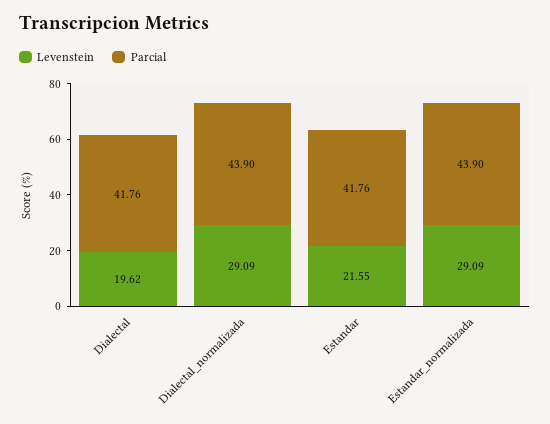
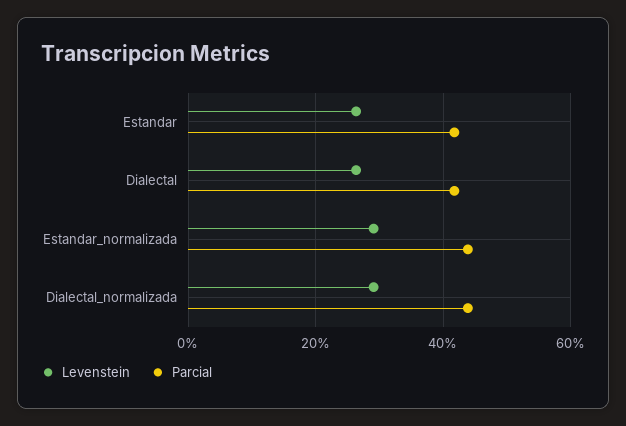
  {
    "Levenstein": {
-     "Dialectal": 19.62,
+     "Dialectal": 26,
      "Dialectal_normalizada": 29.09,
-     "Estandar": 21.55,
+     "Estandar": 26,
      "Estandar_normalizada": 29.09
    },
    "Parcial": {
      "Dialectal": 41.76,
      "Dialectal_normalizada": 43.9,
      "Estandar": 41.76,
      "Estandar_normalizada": 43.9
    }
  }

